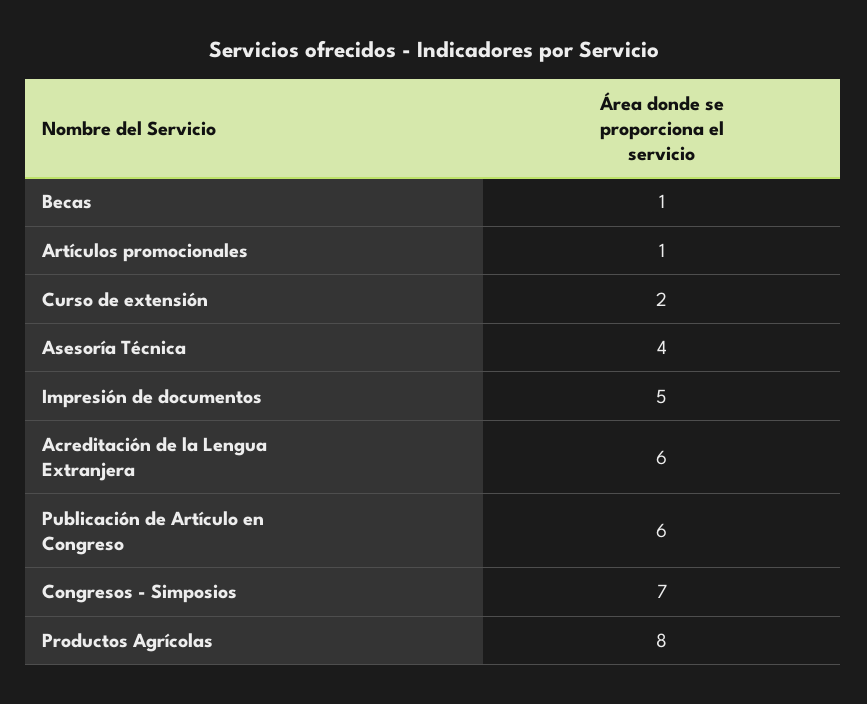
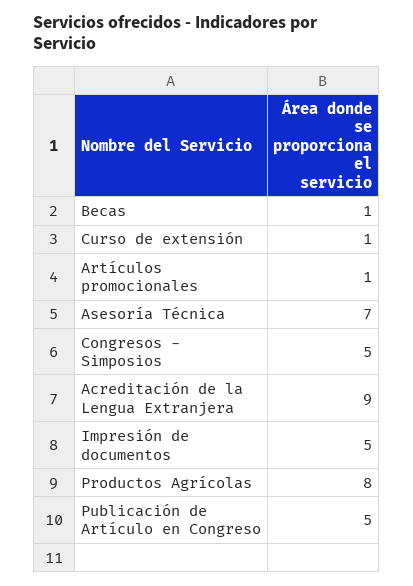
  {
    "Becas": 1,
    "Artículos promocionales": 1,
-   "Curso de extensión": 2,
+   "Curso de extensión": 1,
-   "Asesoría Técnica": 4,
+   "Asesoría Técnica": 7,
    "Impresión de documentos": 5,
-   "Acreditación de la Lengua Extranjera": 6,
+   "Acreditación de la Lengua Extranjera": 9,
-   "Publicación de Artículo en Congreso": 6,
+   "Publicación de Artículo en Congreso": 5,
-   "Congresos - Simposios": 7,
+   "Congresos - Simposios": 5,
    "Productos Agrícolas": 8
  }

